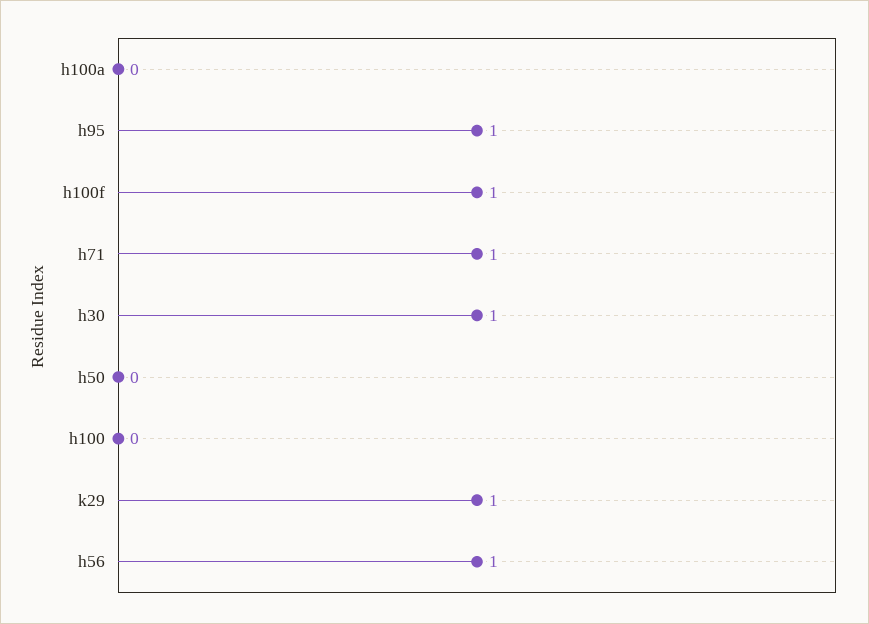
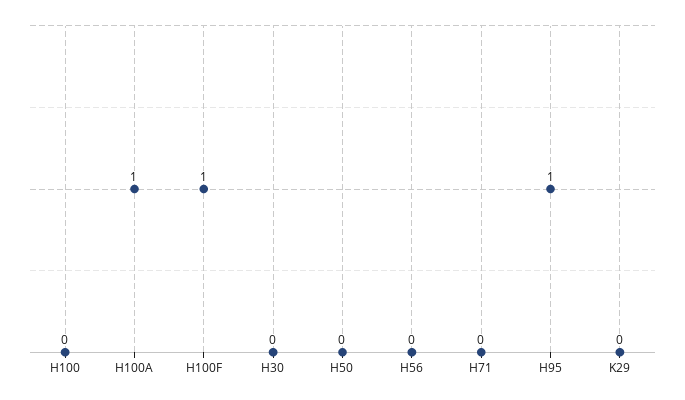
  {
-   "h100a": 0,
+   "h100a": 1,
    "h95": 1,
    "h100f": 1,
-   "h71": 1,
+   "h71": 0,
-   "h30": 1,
+   "h30": 0,
    "h50": 0,
    "h100": 0,
-   "k29": 1,
+   "k29": 0,
-   "h56": 1
+   "h56": 0
  }

